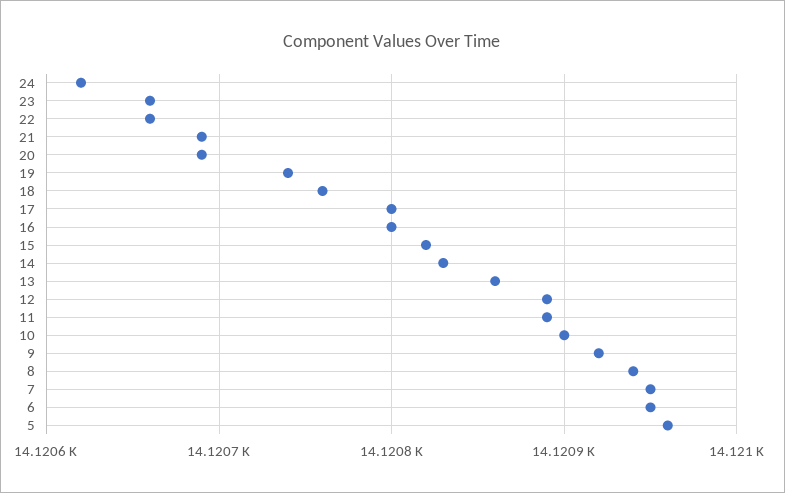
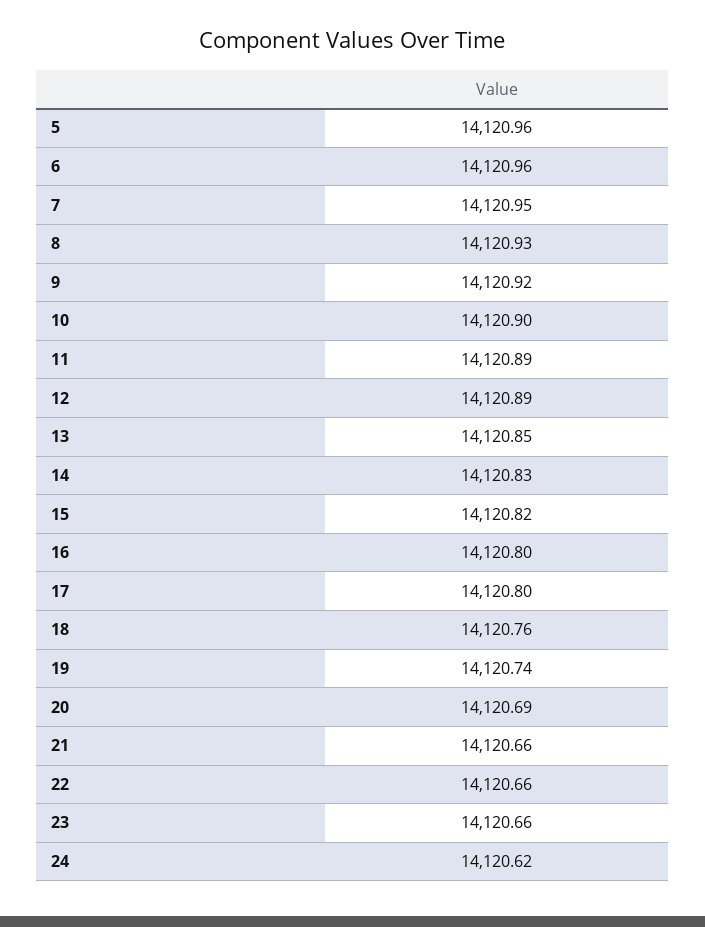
  {
    "24": 14120.62,
    "23": 14120.66,
    "22": 14120.66,
-   "21": 14120.69,
+   "21": 14120.66,
    "20": 14120.69,
    "19": 14120.74,
    "18": 14120.76,
    "17": 14120.8,
    "16": 14120.8,
    "15": 14120.82,
    "14": 14120.83,
-   "13": 14120.86,
+   "13": 14120.85,
    "12": 14120.89,
    "11": 14120.89,
    "10": 14120.9,
    "9": 14120.92,
-   "8": 14120.94,
+   "8": 14120.93,
    "7": 14120.95,
-   "6": 14120.95,
+   "6": 14120.96,
    "5": 14120.96
  }

